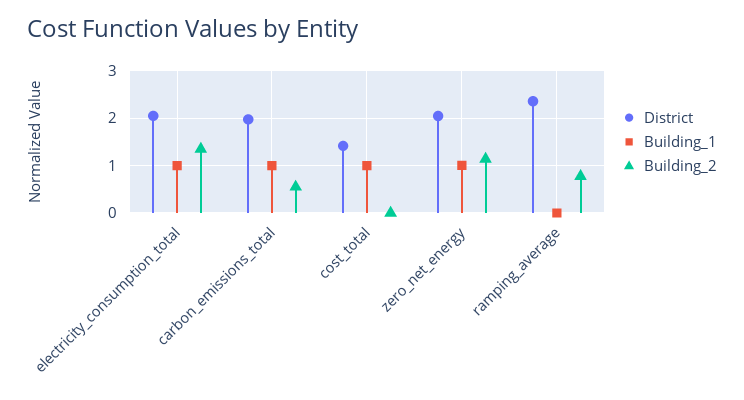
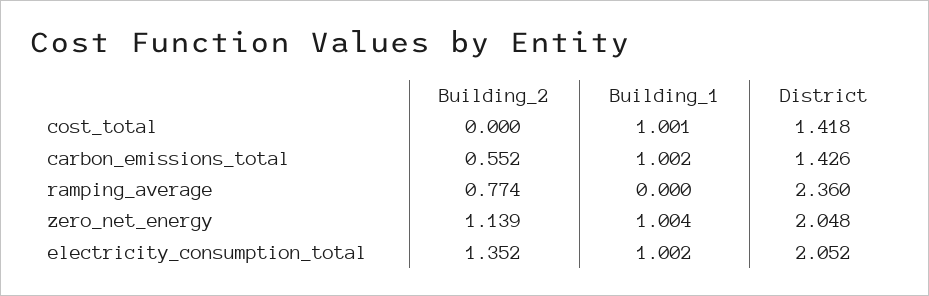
  {
    "District": {
      "electricity_consumption_total": 2.052,
-     "carbon_emissions_total": 2,
+     "carbon_emissions_total": 1.426,
      "cost_total": 1.418,
      "zero_net_energy": 2.048,
      "ramping_average": 2.36
    },
    "Building_1": {
      "electricity_consumption_total": 1.002,
      "carbon_emissions_total": 1.002,
      "cost_total": 1.001,
      "zero_net_energy": 1.004,
      "ramping_average": 0
    },
    "Building_2": {
      "electricity_consumption_total": 1.352,
      "carbon_emissions_total": 0.552,
      "cost_total": 0,
      "zero_net_energy": 1.139,
      "ramping_average": 0.774
    }
  }

